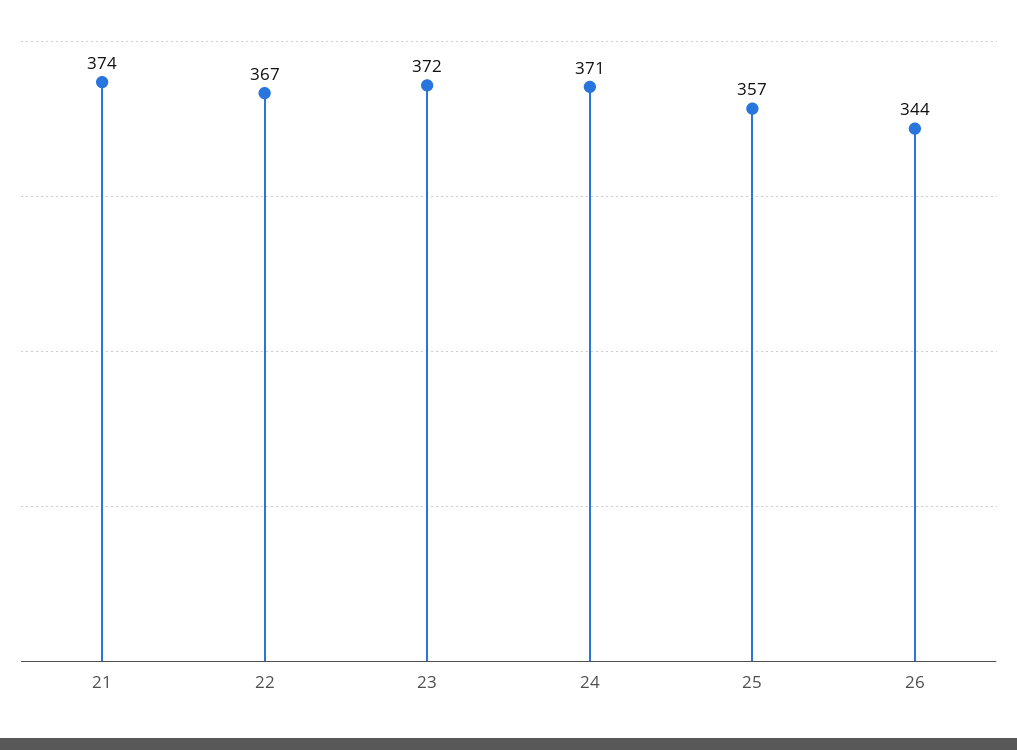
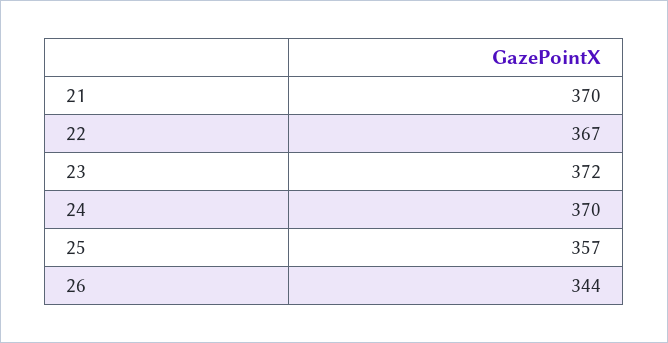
  {
-   "21": 374,
+   "21": 370,
    "22": 367,
    "23": 372,
-   "24": 371,
+   "24": 370,
    "25": 357,
    "26": 344
  }

